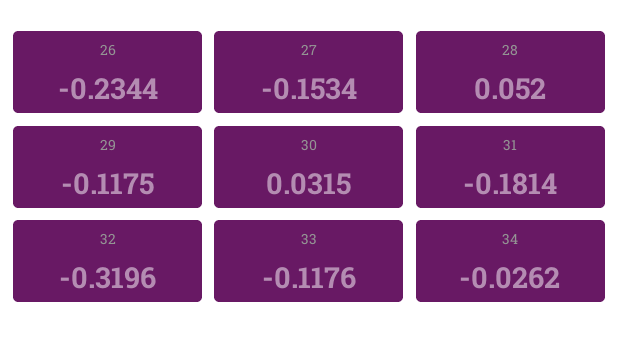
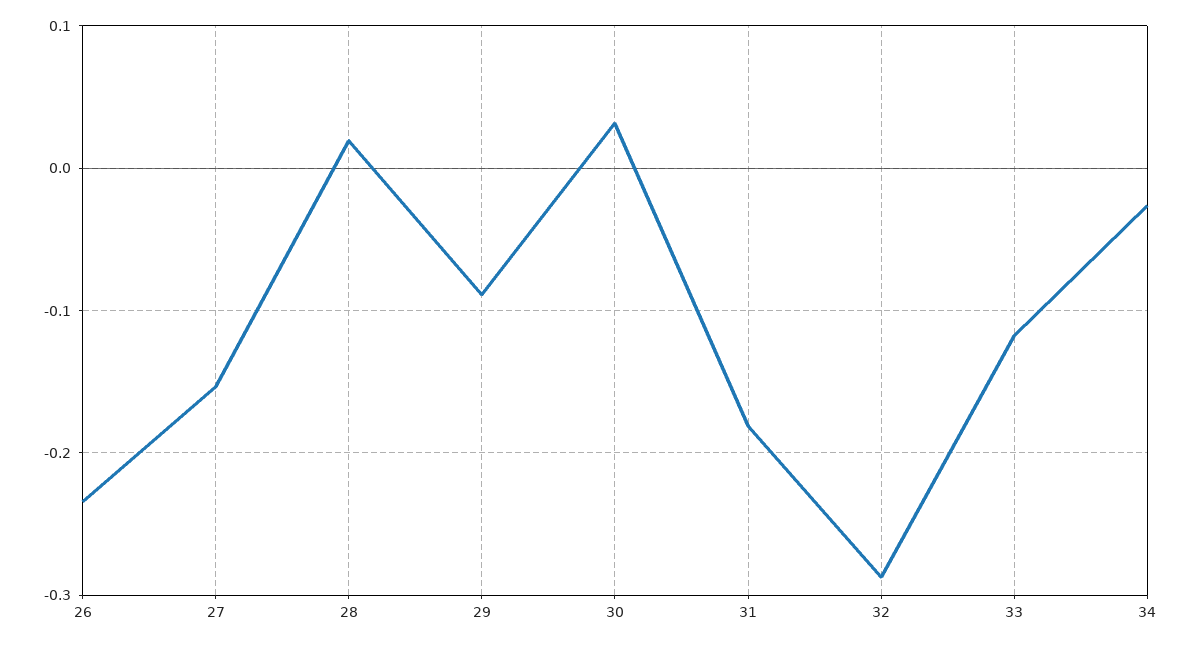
  {
    "26": -0.2344,
    "27": -0.1534,
-   "28": 0.052,
+   "28": 0.02,
-   "29": -0.1175,
+   "29": -0.09,
    "30": 0.0315,
    "31": -0.1814,
-   "32": -0.3196,
+   "32": -0.29,
    "33": -0.1176,
    "34": -0.0262
  }

